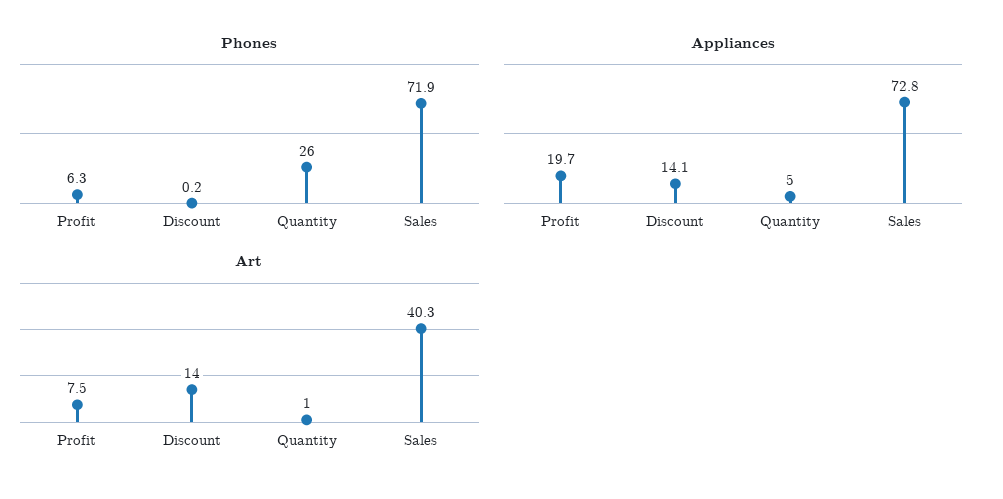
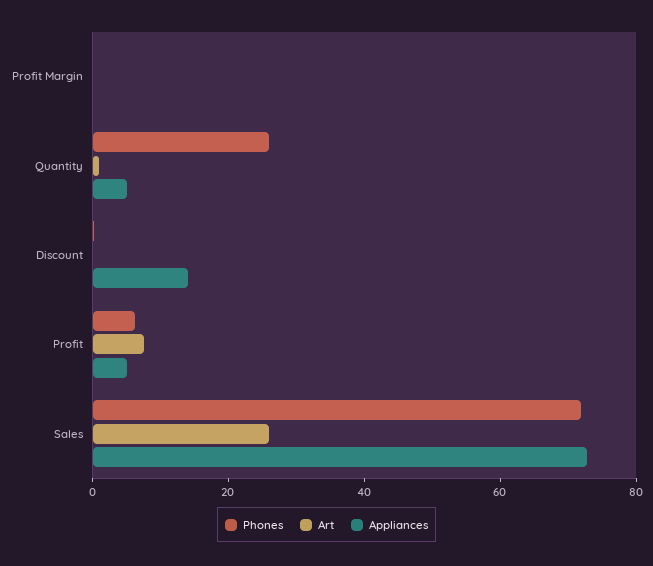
  {
    "Phones": {
      "Profit": 6.3,
      "Discount": 0.2,
      "Quantity": 26,
-     "Sales": 71.9
+     "Sales": 71.9,
+     "Profit Margin": 0
    },
    "Appliances": {
-     "Profit": 19.7,
+     "Profit": 5,
      "Discount": 14.1,
      "Quantity": 5,
-     "Sales": 72.8
+     "Sales": 72.8,
+     "Profit Margin": 0
    },
    "Art": {
      "Profit": 7.5,
-     "Discount": 14,
+     "Discount": 0,
      "Quantity": 1,
-     "Sales": 40.3
+     "Sales": 25,
+     "Profit Margin": 0
    }
  }

